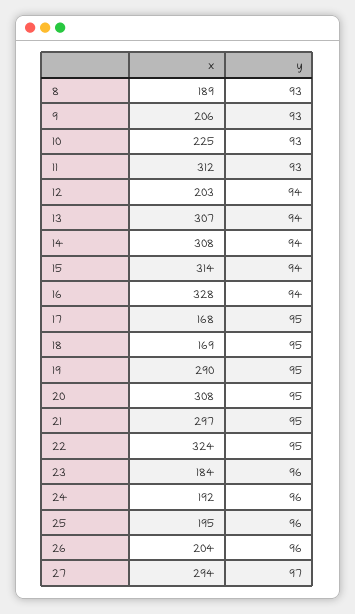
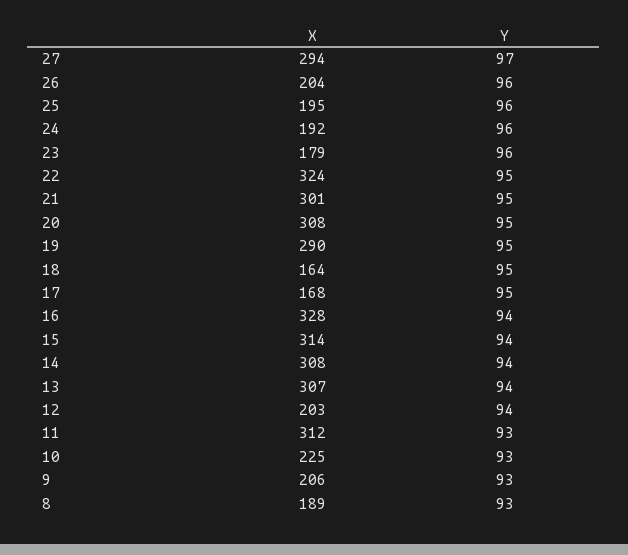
  {
    "x": {
      "8": 189,
      "9": 206,
      "10": 225,
      "11": 312,
      "12": 203,
      "13": 307,
      "14": 308,
      "15": 314,
      "16": 328,
      "17": 168,
-     "18": 169,
+     "18": 164,
      "19": 290,
      "20": 308,
-     "21": 297,
+     "21": 301,
      "22": 324,
-     "23": 184,
+     "23": 179,
      "24": 192,
      "25": 195,
      "26": 204,
      "27": 294
    },
    "y": {
      "8": 93,
      "9": 93,
      "10": 93,
      "11": 93,
      "12": 94,
      "13": 94,
      "14": 94,
      "15": 94,
      "16": 94,
      "17": 95,
      "18": 95,
      "19": 95,
      "20": 95,
      "21": 95,
      "22": 95,
      "23": 96,
      "24": 96,
      "25": 96,
      "26": 96,
      "27": 97
    }
  }

